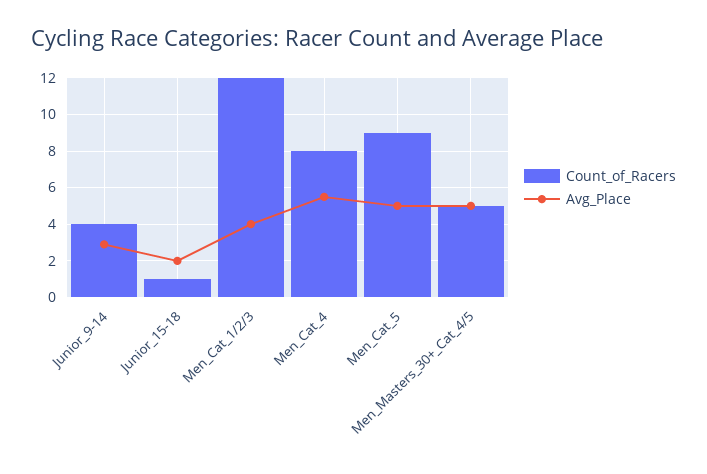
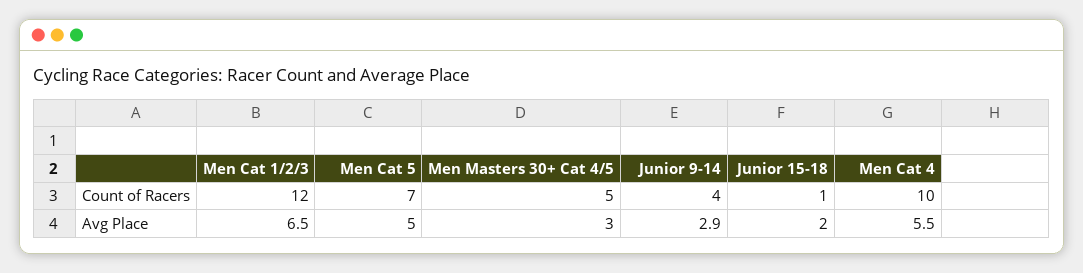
  {
    "Count_of_Racers": {
      "Junior_9-14": 4,
      "Junior_15-18": 1,
      "Men_Cat_1/2/3": 12,
-     "Men_Cat_4": 8,
+     "Men_Cat_4": 10,
-     "Men_Cat_5": 9,
+     "Men_Cat_5": 7,
      "Men_Masters_30+_Cat_4/5": 5
    },
    "Avg_Place": {
      "Junior_9-14": 2.9,
      "Junior_15-18": 2,
-     "Men_Cat_1/2/3": 4,
+     "Men_Cat_1/2/3": 6.5,
      "Men_Cat_4": 5.5,
      "Men_Cat_5": 5,
-     "Men_Masters_30+_Cat_4/5": 5
+     "Men_Masters_30+_Cat_4/5": 3
    }
  }

